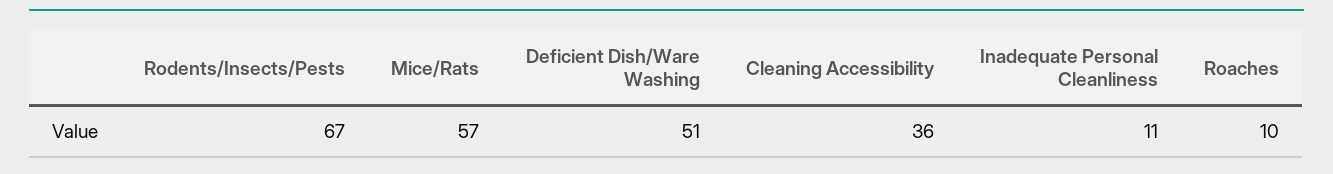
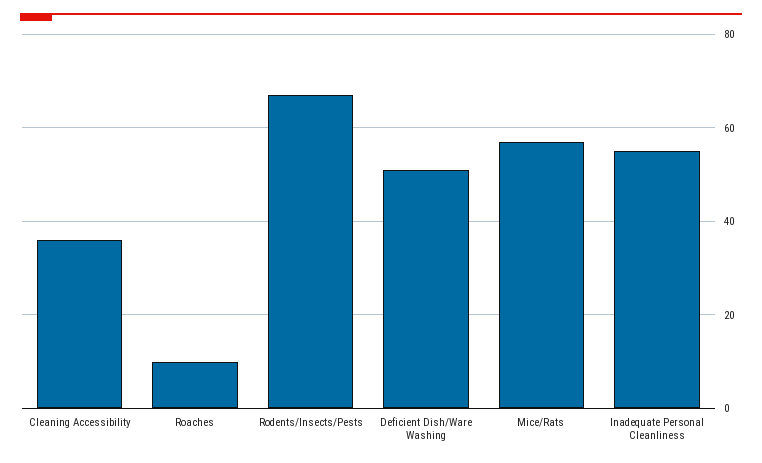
  {
    "Rodents/Insects/Pests": 67,
    "Mice/Rats": 57,
    "Deficient Dish/Ware Washing": 51,
    "Cleaning Accessibility": 36,
-   "Inadequate Personal Cleanliness": 11,
+   "Inadequate Personal Cleanliness": 55,
    "Roaches": 10
  }

